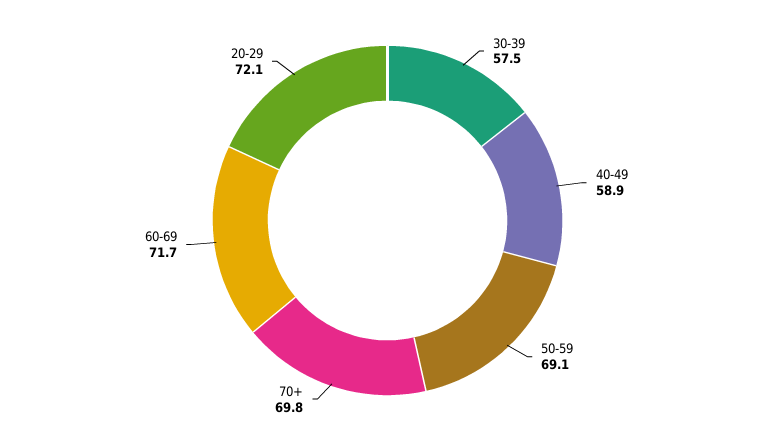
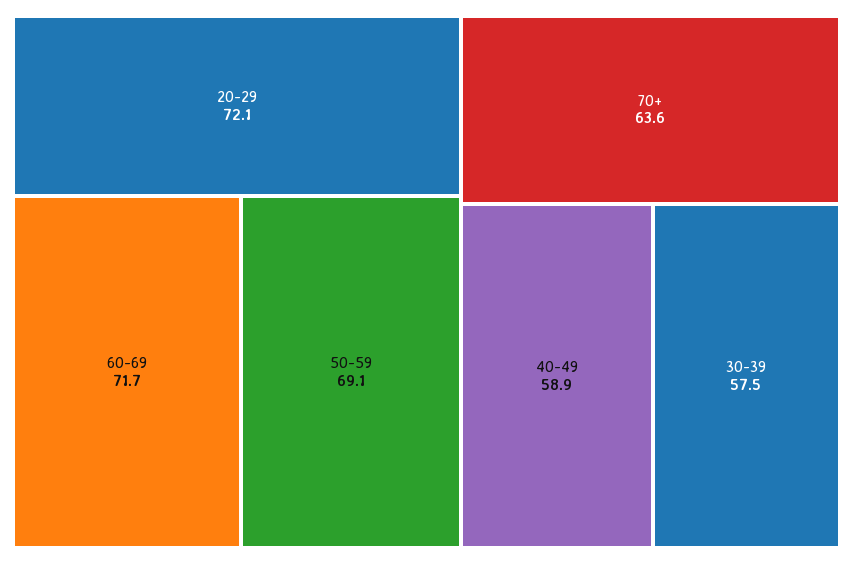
  {
    "30-39": 57.5,
    "40-49": 58.9,
    "50-59": 69.1,
-   "70+": 69.8,
+   "70+": 63.6,
    "60-69": 71.7,
    "20-29": 72.1
  }

